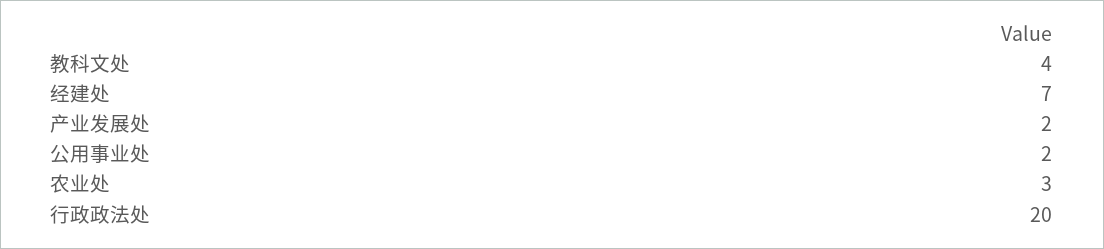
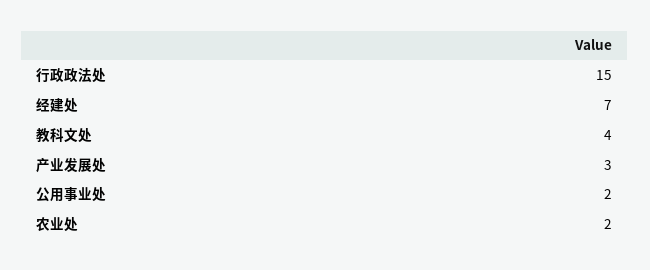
  {
    "教科文处": 4,
    "经建处": 7,
-   "产业发展处": 2,
+   "产业发展处": 3,
    "公用事业处": 2,
-   "农业处": 3,
+   "农业处": 2,
-   "行政政法处": 20
+   "行政政法处": 15
  }

